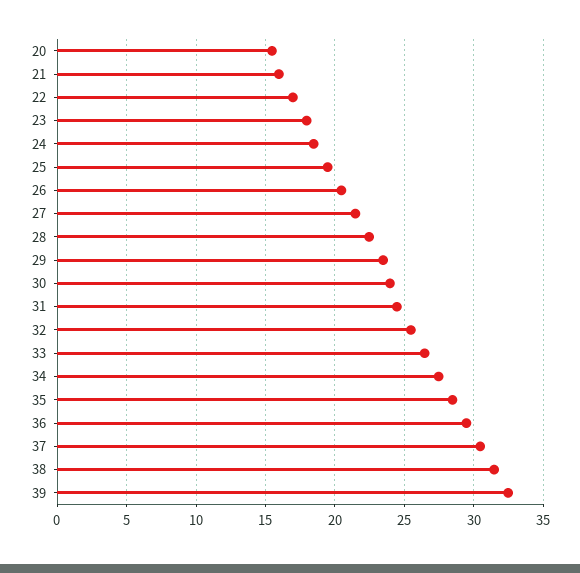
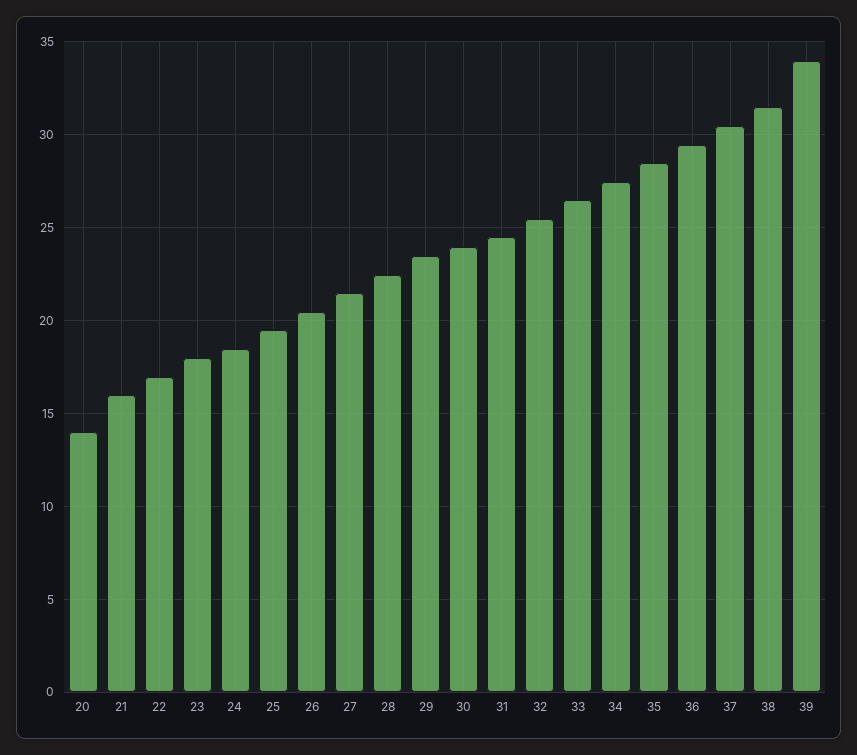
  {
-   "20": 15.5,
+   "20": 14,
    "21": 16,
    "22": 17,
    "23": 18,
    "24": 18.5,
    "25": 19.5,
    "26": 20.5,
    "27": 21.5,
    "28": 22.5,
    "29": 23.5,
    "30": 24,
    "31": 24.5,
    "32": 25.5,
    "33": 26.5,
    "34": 27.5,
    "35": 28.5,
    "36": 29.5,
    "37": 30.5,
    "38": 31.5,
-   "39": 32.5
+   "39": 34
  }

